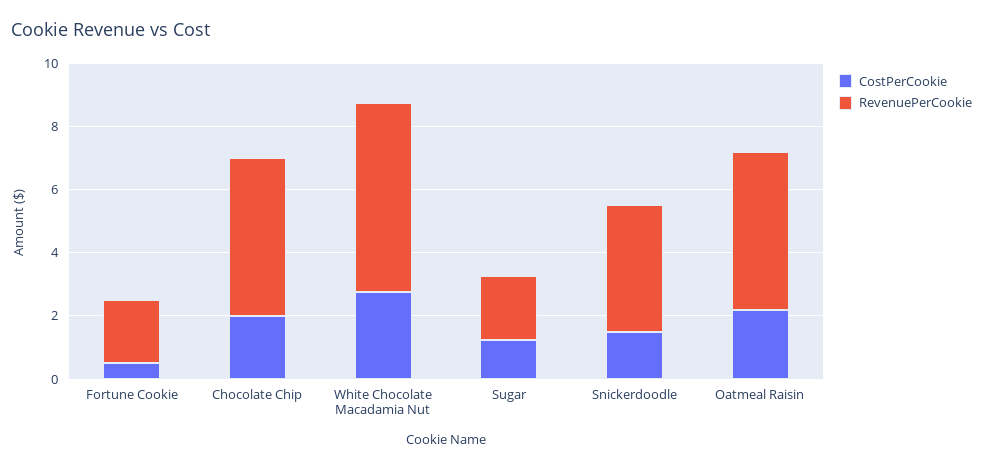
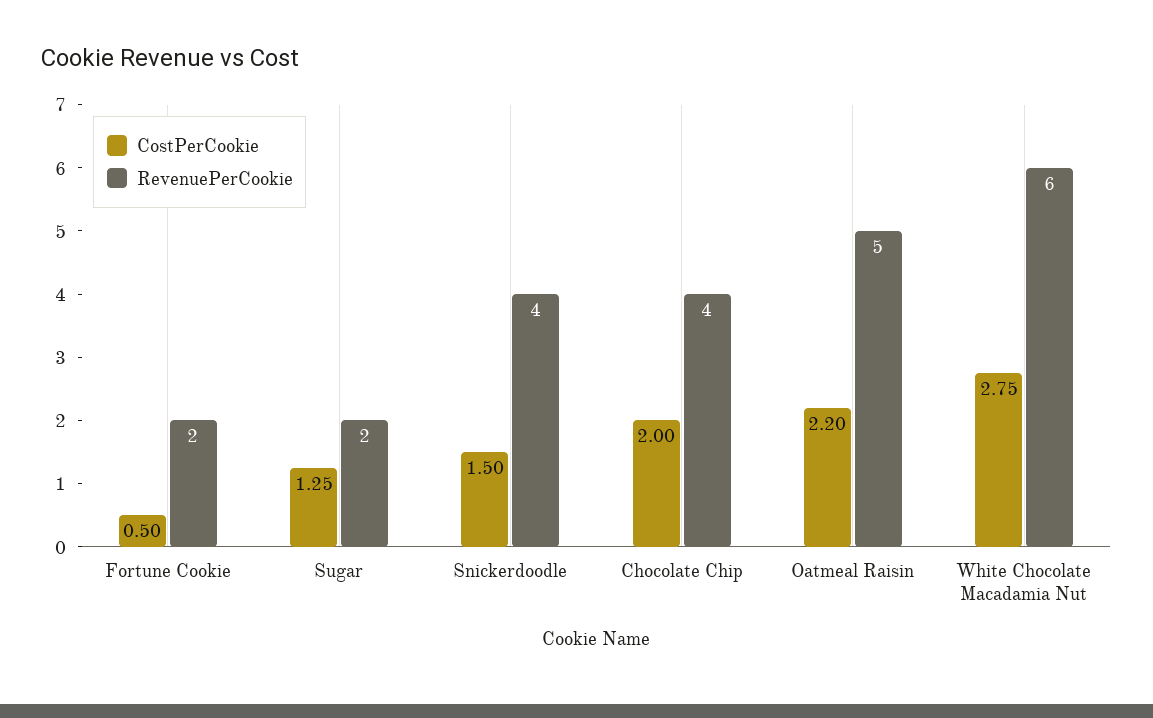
  {
    "CostPerCookie": {
      "Fortune Cookie": 0.5,
      "Chocolate Chip": 2,
      "White Chocolate Macadamia Nut": 2.75,
      "Sugar": 1.25,
      "Snickerdoodle": 1.5,
      "Oatmeal Raisin": 2.2
    },
    "RevenuePerCookie": {
      "Fortune Cookie": 2,
-     "Chocolate Chip": 5,
+     "Chocolate Chip": 4,
      "White Chocolate Macadamia Nut": 6,
      "Sugar": 2,
      "Snickerdoodle": 4,
      "Oatmeal Raisin": 5
    }
  }

